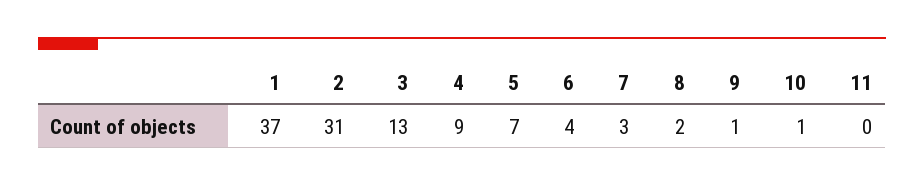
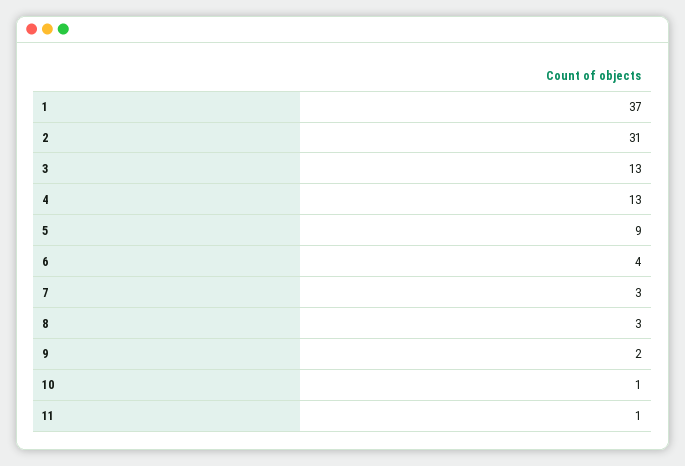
  {
    "1": 37,
    "2": 31,
    "3": 13,
-   "4": 9,
+   "4": 13,
-   "5": 7,
+   "5": 9,
    "6": 4,
    "7": 3,
-   "8": 2,
+   "8": 3,
-   "9": 1,
+   "9": 2,
    "10": 1,
-   "11": 0
+   "11": 1
  }

